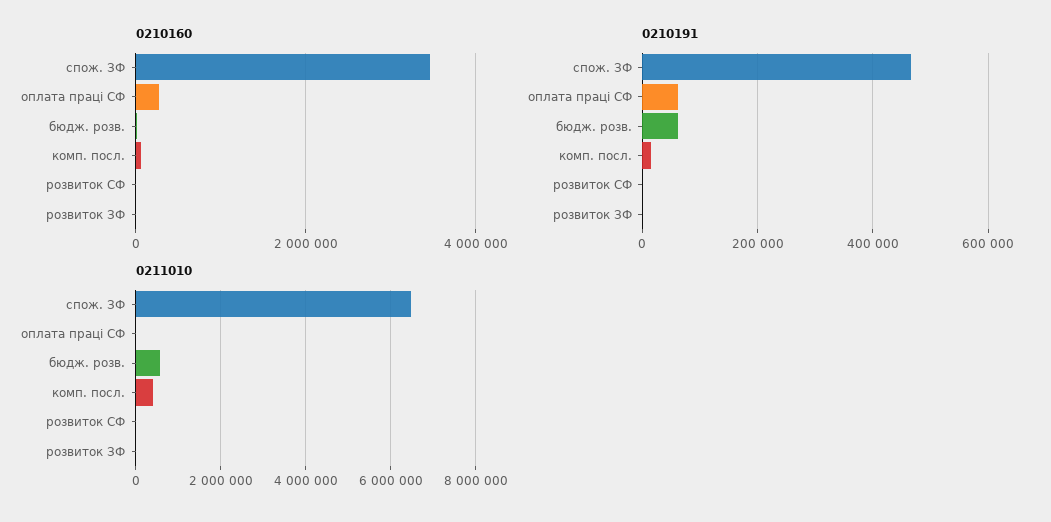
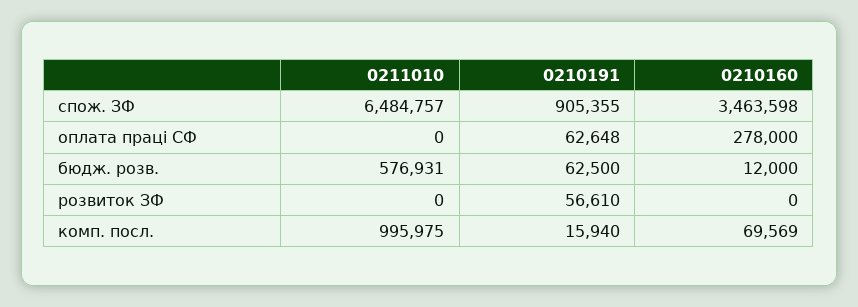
  {
    "0210160": {
      "спож. ЗФ": 3463598,
      "оплата праці СФ": 278000,
      "бюдж. розв.": 12000,
      "комп. посл.": 69569,
-     "розвиток СФ": 0,
      "розвиток ЗФ": 0
    },
    "0210191": {
-     "спож. ЗФ": 460000,
+     "спож. ЗФ": 905355,
      "оплата праці СФ": 62648,
      "бюдж. розв.": 62500,
      "комп. посл.": 15940,
-     "розвиток СФ": 0,
-     "розвиток ЗФ": 0
+     "розвиток ЗФ": 56610
    },
    "0211010": {
      "спож. ЗФ": 6484757,
      "оплата праці СФ": 0,
      "бюдж. розв.": 576931,
-     "комп. посл.": 400000,
+     "комп. посл.": 995975,
-     "розвиток СФ": 0,
      "розвиток ЗФ": 0
    }
  }

